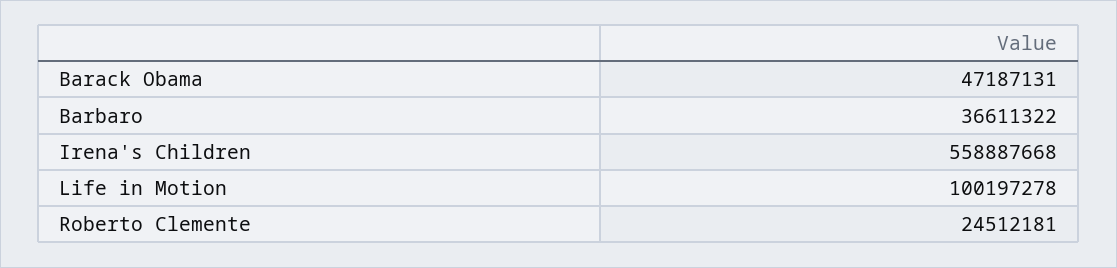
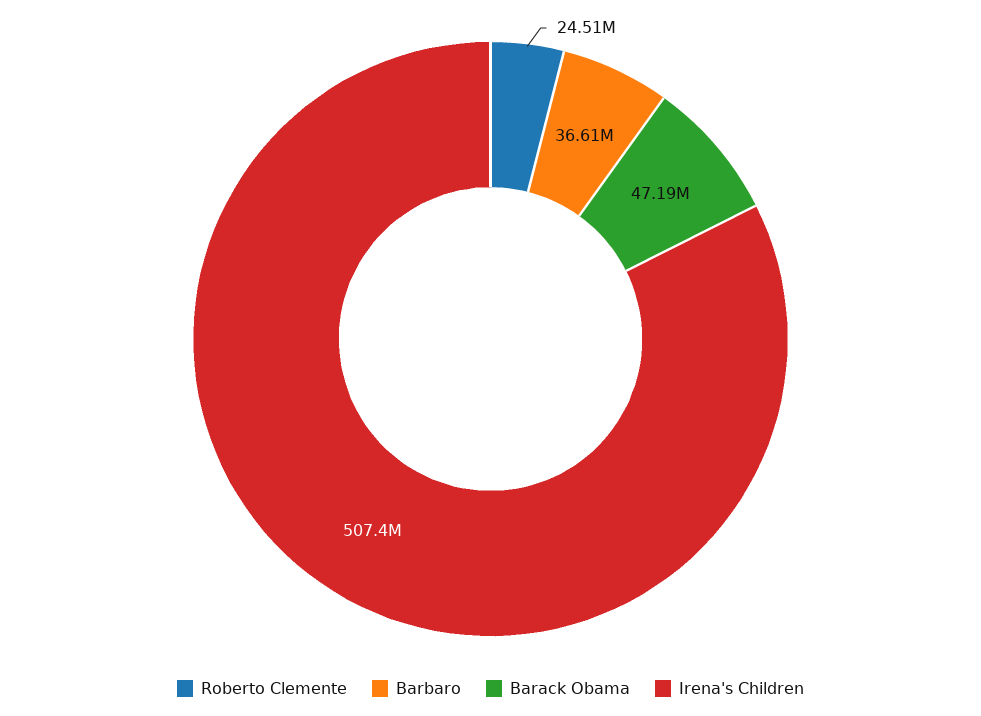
  {
    "Barack Obama": 47187131,
    "Barbaro": 36611322,
-   "Irena's Children": 558887668,
+   "Irena's Children": 507400000,
-   "Life in Motion": 100197278,
    "Roberto Clemente": 24512181
  }

